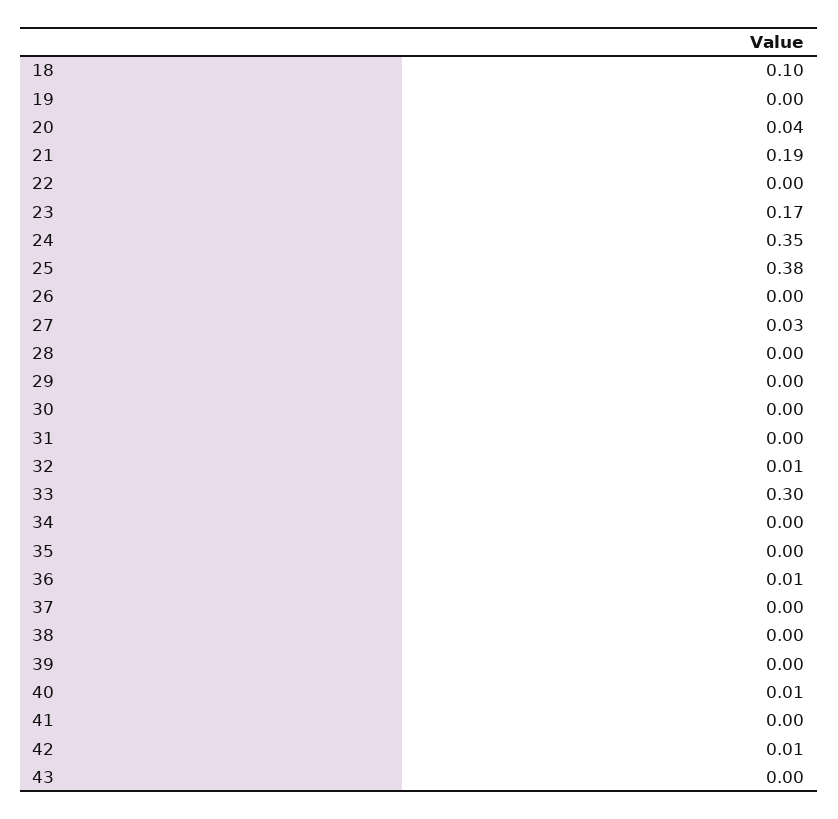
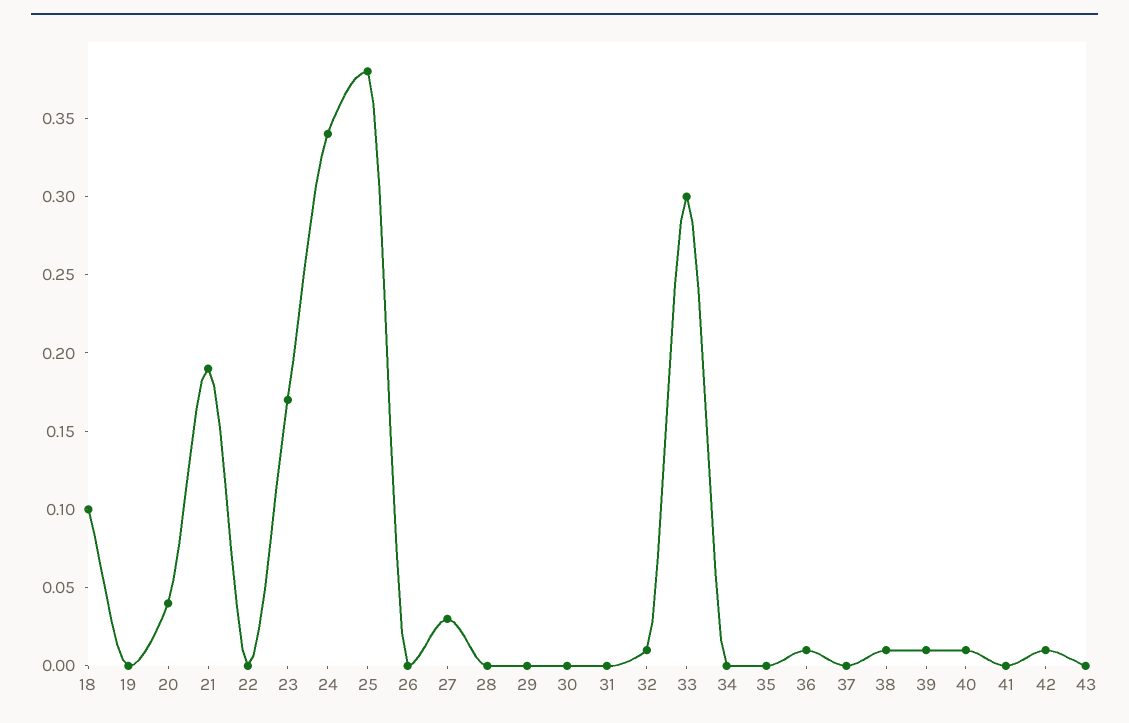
  {
    "18": 0.1,
    "19": 0,
    "20": 0.04,
    "21": 0.19,
    "22": 0,
    "23": 0.17,
-   "24": 0.35,
+   "24": 0.34,
    "25": 0.38,
    "26": 0,
    "27": 0.03,
    "28": 0,
    "29": 0,
    "30": 0,
    "31": 0,
    "32": 0.01,
    "33": 0.3,
    "34": 0,
    "35": 0,
    "36": 0.01,
    "37": 0,
-   "38": 0,
+   "38": 0.01,
-   "39": 0,
+   "39": 0.01,
    "40": 0.01,
    "41": 0,
    "42": 0.01,
    "43": 0
  }

